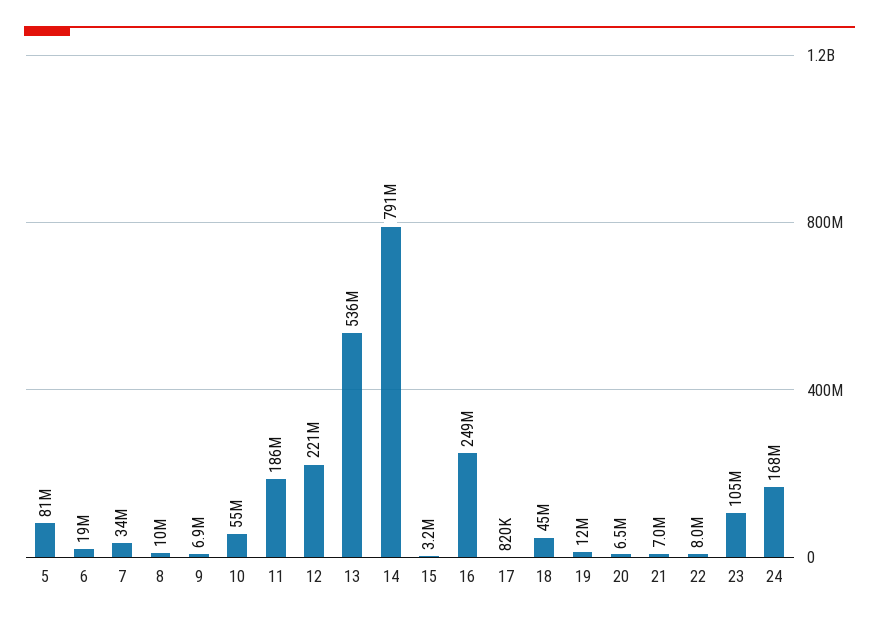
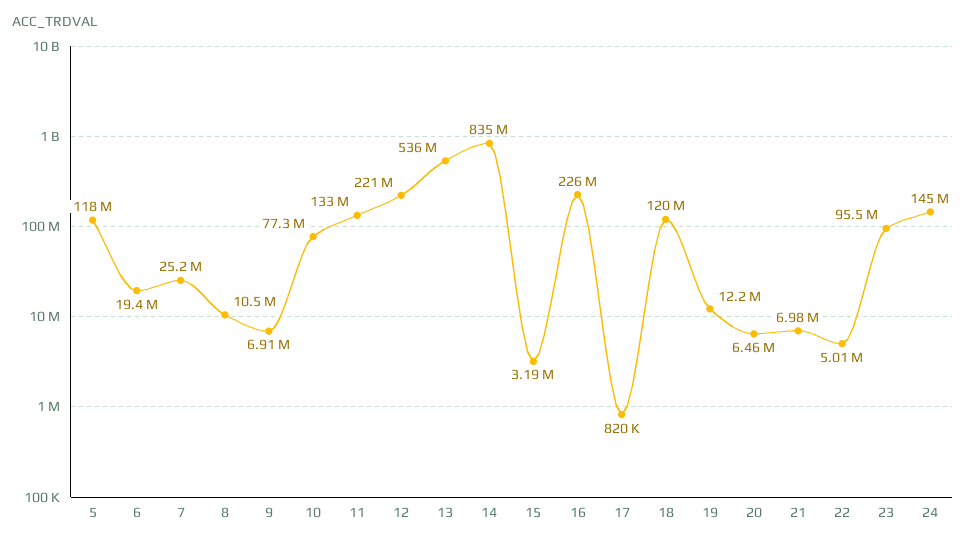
  {
-   "5": 81000000,
+   "5": 118000000,
    "6": 19400000,
-   "7": 34000000,
+   "7": 25200000,
    "8": 10500000,
    "9": 6910000,
-   "10": 55000000,
+   "10": 77300000,
-   "11": 186000000,
+   "11": 133000000,
    "12": 221000000,
    "13": 536000000,
-   "14": 791000000,
+   "14": 835000000,
    "15": 3190000,
-   "16": 249000000,
+   "16": 226000000,
    "17": 820000,
-   "18": 45000000,
+   "18": 120000000,
    "19": 12200000,
    "20": 6460000,
    "21": 6980000,
-   "22": 8000000,
+   "22": 5010000,
-   "23": 105000000,
+   "23": 95500000,
-   "24": 168000000
+   "24": 145000000
  }

